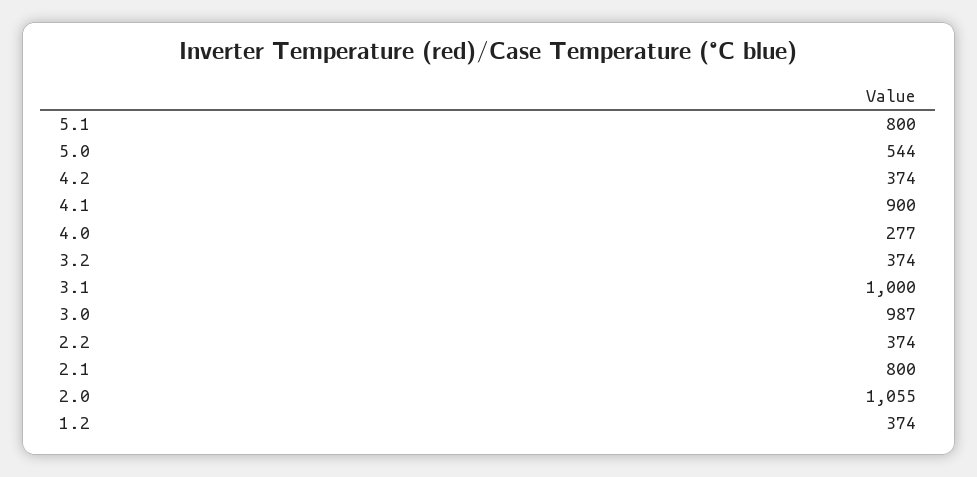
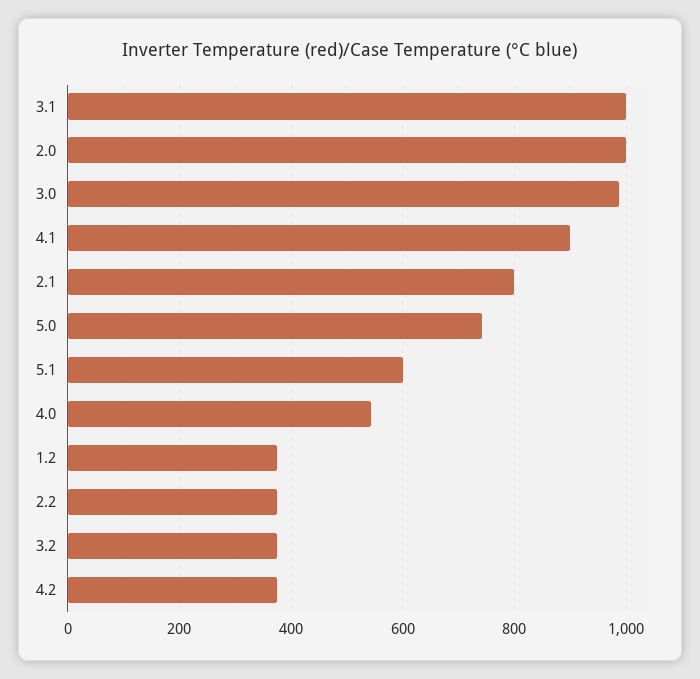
  {
-   "5.1": 800,
+   "5.1": 600,
-   "5.0": 544,
+   "5.0": 740,
    "4.2": 374,
    "4.1": 900,
-   "4.0": 277,
+   "4.0": 540,
    "3.2": 374,
    "3.1": 1000,
    "3.0": 987,
    "2.2": 374,
    "2.1": 800,
-   "2.0": 1055,
+   "2.0": 1000,
    "1.2": 374
  }

